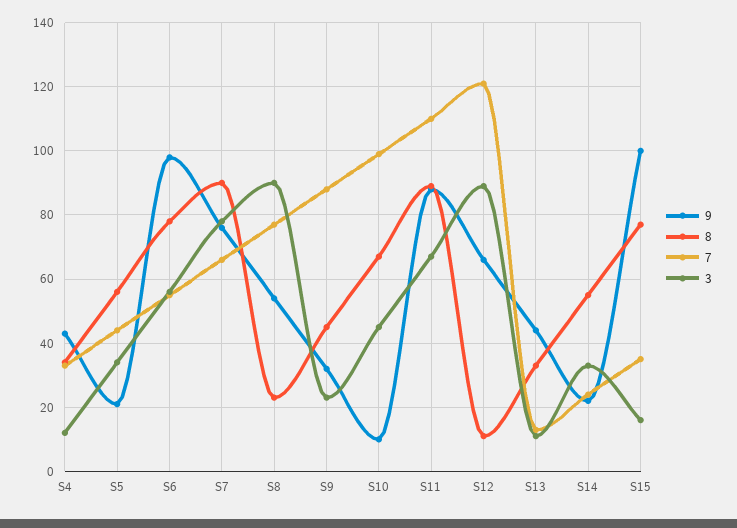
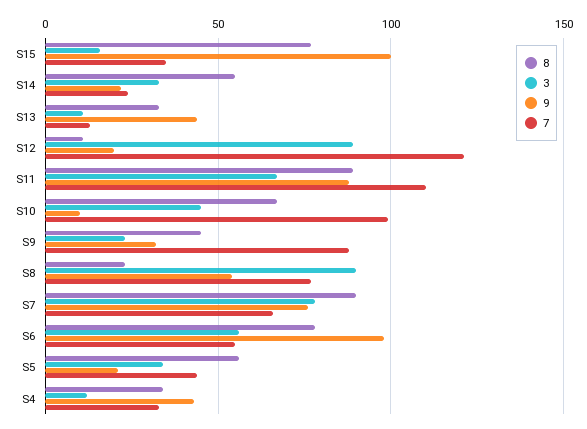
  {
    "9": {
      "S4": 45,
      "S5": 20,
      "S6": 100,
      "S7": 75,
      "S8": 55,
      "S9": 30,
      "S10": 10,
      "S11": 90,
-     "S12": 65,
+     "S12": 20,
      "S13": 45,
      "S14": 20,
      "S15": 100
    },
    "8": {
      "S4": 35,
      "S5": 55,
      "S6": 80,
      "S7": 90,
      "S8": 25,
      "S9": 45,
      "S10": 65,
      "S11": 90,
      "S12": 10,
      "S13": 35,
      "S14": 55,
      "S15": 75
    },
    "7": {
      "S4": 35,
      "S5": 45,
      "S6": 55,
      "S7": 65,
      "S8": 75,
      "S9": 90,
      "S10": 100,
      "S11": 110,
      "S12": 120,
      "S13": 15,
      "S14": 25,
      "S15": 35
    },
    "3": {
      "S4": 10,
      "S5": 35,
      "S6": 55,
      "S7": 80,
      "S8": 90,
      "S9": 25,
      "S10": 45,
      "S11": 65,
      "S12": 90,
      "S13": 10,
      "S14": 35,
      "S15": 15
    }
  }

